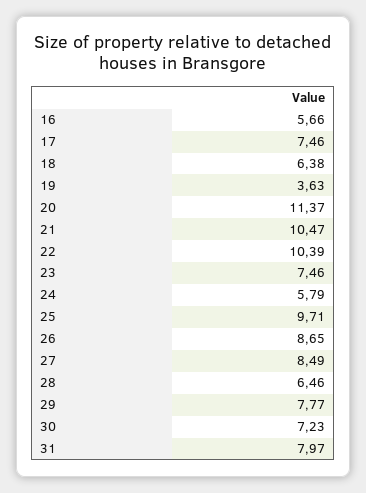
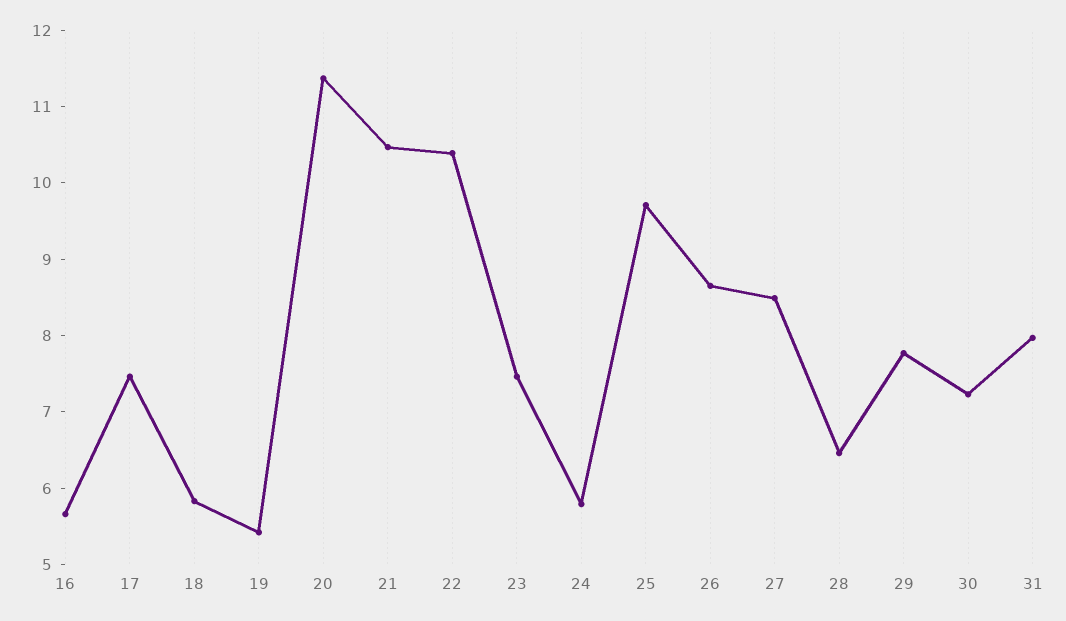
  {
    "16": 5.66,
    "17": 7.46,
-   "18": 6.38,
+   "18": 5.8,
-   "19": 3.63,
+   "19": 5.4,
    "20": 11.37,
    "21": 10.47,
    "22": 10.39,
    "23": 7.46,
    "24": 5.79,
    "25": 9.71,
    "26": 8.65,
    "27": 8.49,
    "28": 6.46,
    "29": 7.77,
    "30": 7.23,
    "31": 7.97
  }

